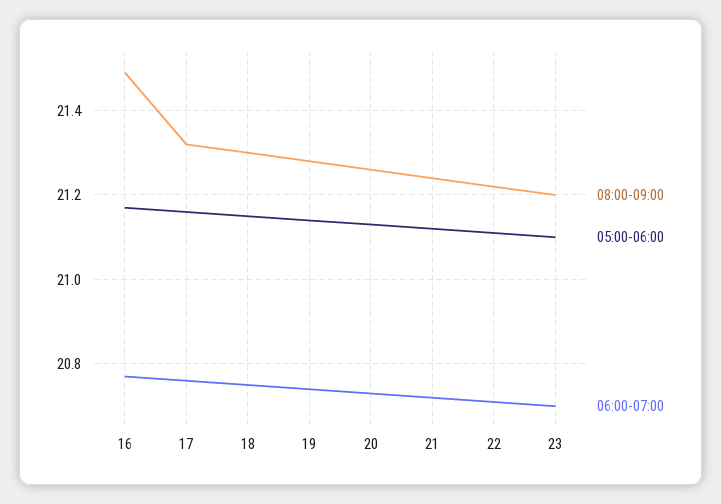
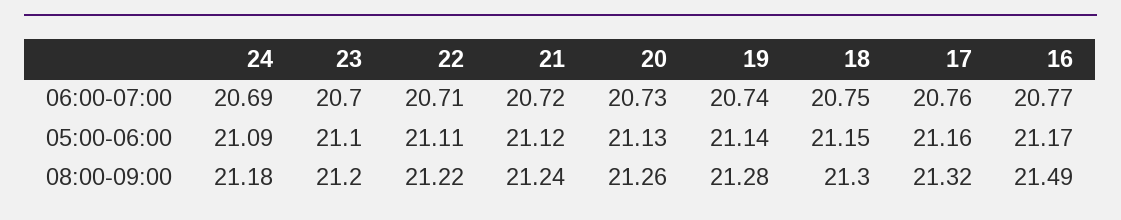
  {
    "08:00-09:00": {
      "16": 21.49,
      "17": 21.32,
      "18": 21.3,
      "19": 21.28,
      "20": 21.26,
      "21": 21.24,
      "22": 21.22,
-     "23": 21.2
+     "23": 21.2,
+     "24": 21.18
    },
    "05:00-06:00": {
      "16": 21.17,
      "17": 21.16,
      "18": 21.15,
      "19": 21.14,
      "20": 21.13,
      "21": 21.12,
      "22": 21.11,
-     "23": 21.1
+     "23": 21.1,
+     "24": 21.09
    },
    "06:00-07:00": {
      "16": 20.77,
      "17": 20.76,
      "18": 20.75,
      "19": 20.74,
      "20": 20.73,
      "21": 20.72,
      "22": 20.71,
-     "23": 20.7
+     "23": 20.7,
+     "24": 20.69
    }
  }

